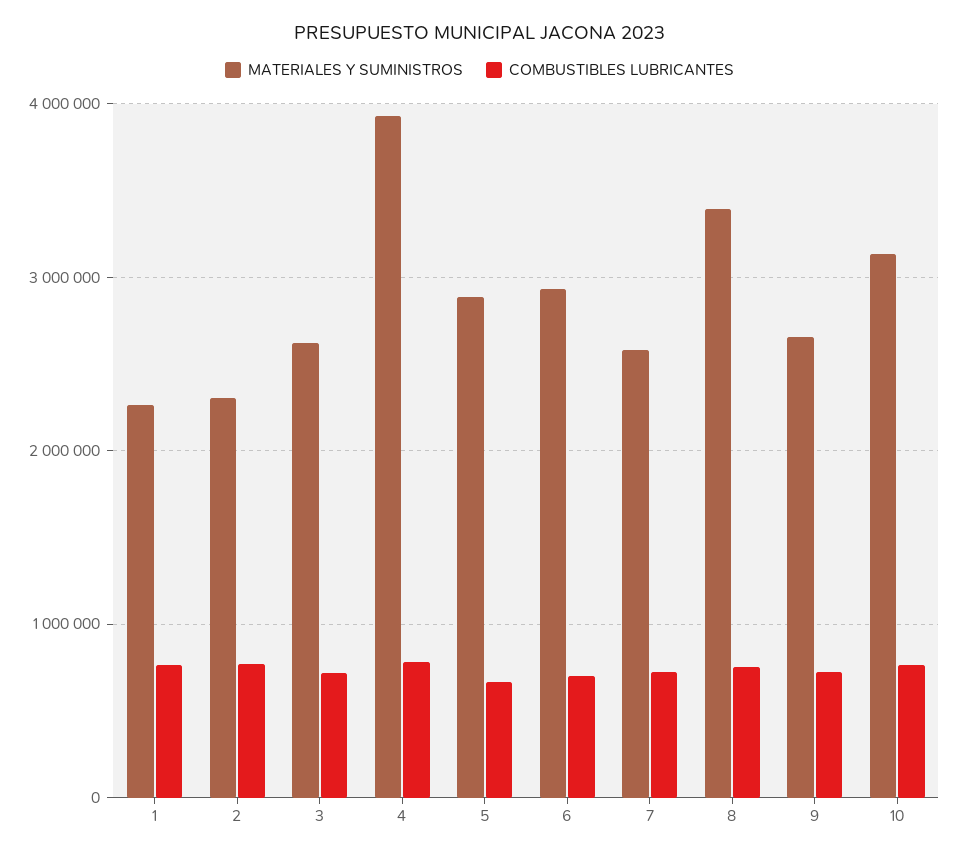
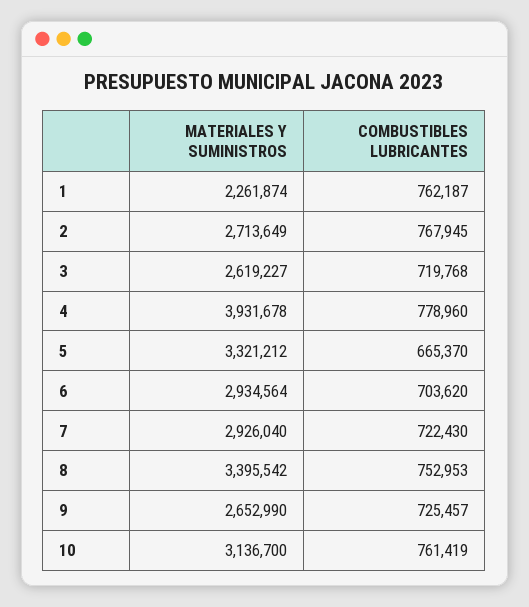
  {
    "MATERIALES Y SUMINISTROS": {
      "1": 2261874,
-     "2": 2300000,
+     "2": 2713649,
      "3": 2619227,
      "4": 3931678,
-     "5": 2900000,
+     "5": 3321212,
      "6": 2934564,
-     "7": 2600000,
+     "7": 2926040,
      "8": 3395542,
      "9": 2652990,
      "10": 3136700
    },
    "COMBUSTIBLES LUBRICANTES": {
      "1": 762187,
      "2": 767945,
      "3": 719768,
      "4": 778960,
      "5": 665370,
      "6": 703620,
      "7": 722430,
      "8": 752953,
      "9": 725457,
      "10": 761419
    }
  }

